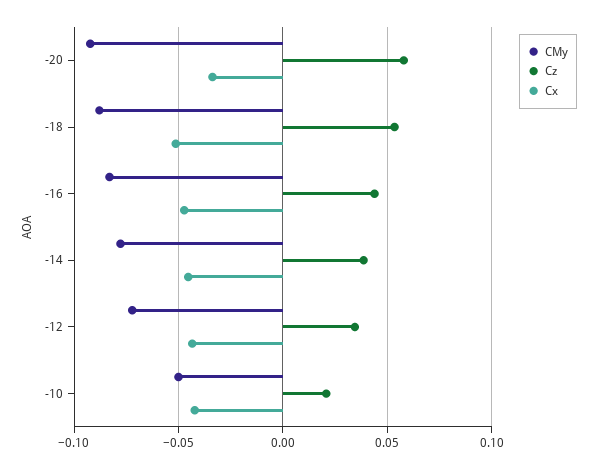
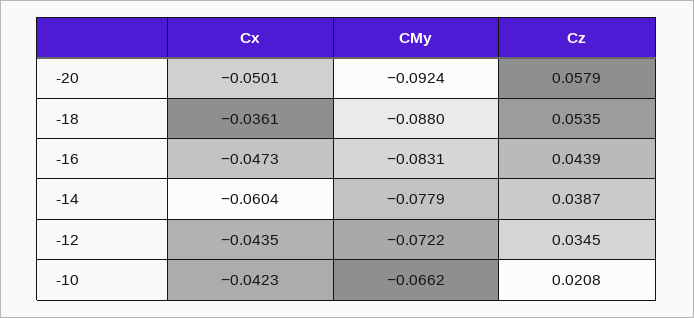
  {
    "CMy": {
      "-20": -0.0924,
      "-18": -0.088,
      "-16": -0.0831,
      "-14": -0.0779,
      "-12": -0.0722,
-     "-10": -0.05
+     "-10": -0.0662
    },
    "Cz": {
      "-20": 0.0579,
      "-18": 0.0535,
      "-16": 0.0439,
      "-14": 0.0387,
      "-12": 0.0345,
      "-10": 0.0208
    },
    "Cx": {
-     "-20": -0.035,
+     "-20": -0.0501,
-     "-18": -0.05,
+     "-18": -0.0361,
      "-16": -0.0473,
-     "-14": -0.045,
+     "-14": -0.0604,
      "-12": -0.0435,
      "-10": -0.0423
    }
  }

